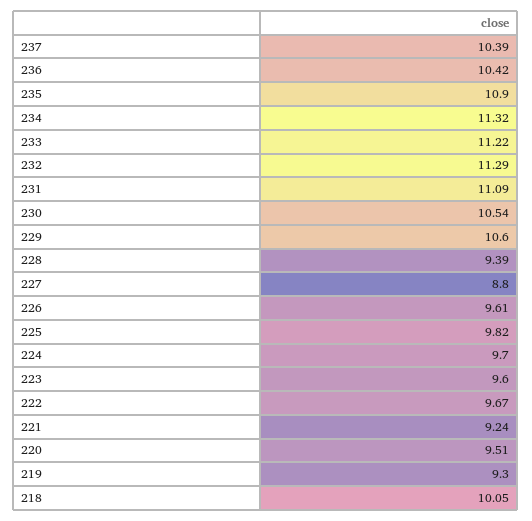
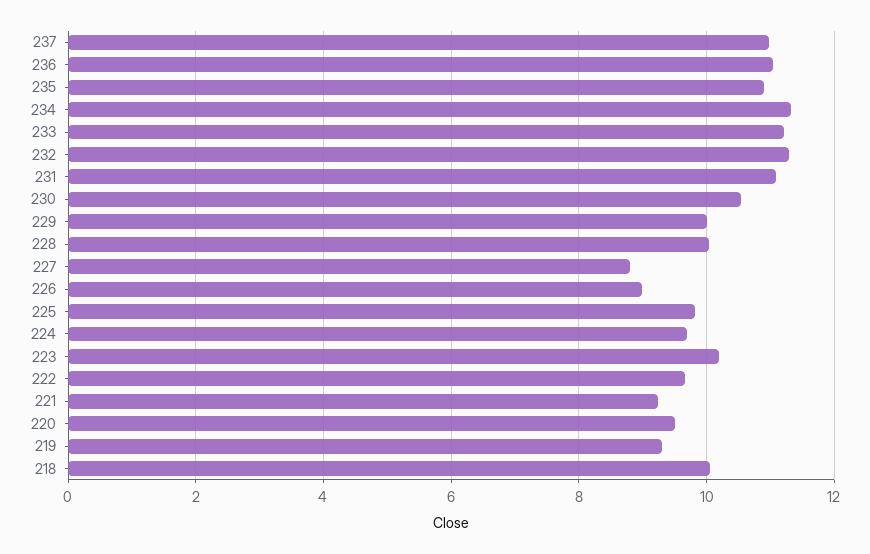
  {
-   "237": 10.39,
+   "237": 11,
-   "236": 10.42,
+   "236": 11,
    "235": 10.9,
    "234": 11.32,
    "233": 11.22,
    "232": 11.29,
    "231": 11.09,
    "230": 10.54,
-   "229": 10.6,
+   "229": 10,
-   "228": 9.39,
+   "228": 10,
    "227": 8.8,
-   "226": 9.61,
+   "226": 9,
    "225": 9.82,
    "224": 9.7,
-   "223": 9.6,
+   "223": 10.2,
    "222": 9.67,
    "221": 9.24,
    "220": 9.51,
    "219": 9.3,
    "218": 10.05
  }

